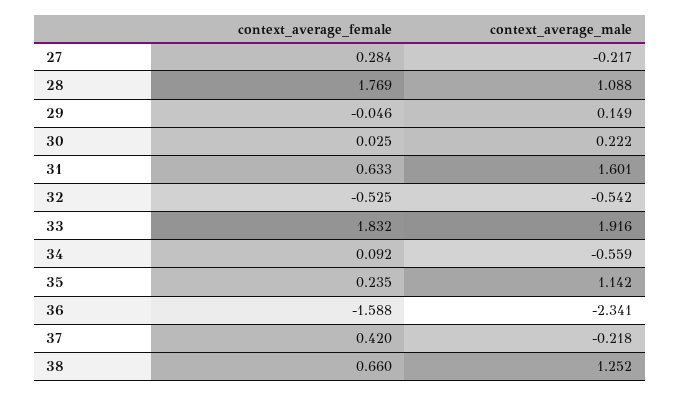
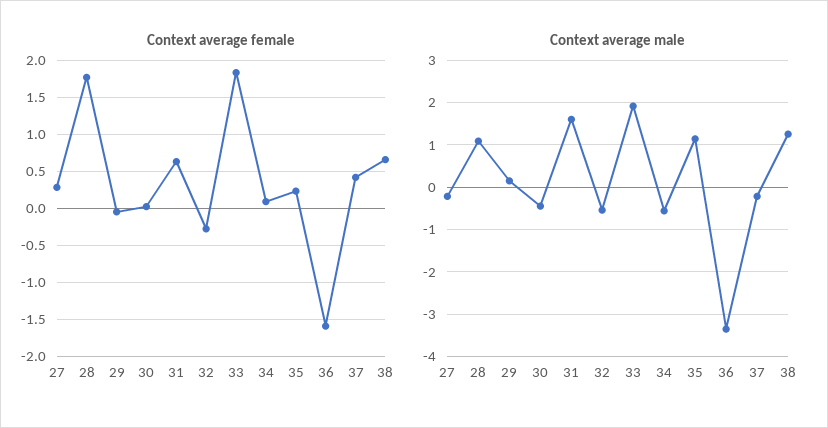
  {
    "context_average_female": {
      "27": 0.284,
      "28": 1.769,
      "29": -0.046,
      "30": 0.025,
      "31": 0.633,
-     "32": -0.525,
+     "32": -0.3,
      "33": 1.832,
      "34": 0.092,
      "35": 0.235,
      "36": -1.588,
      "37": 0.42,
      "38": 0.66
    },
    "context_average_male": {
      "27": -0.217,
      "28": 1.088,
      "29": 0.149,
-     "30": 0.222,
+     "30": -0.4,
      "31": 1.601,
      "32": -0.542,
      "33": 1.916,
      "34": -0.559,
      "35": 1.142,
-     "36": -2.341,
+     "36": -3.4,
      "37": -0.218,
      "38": 1.252
    }
  }

